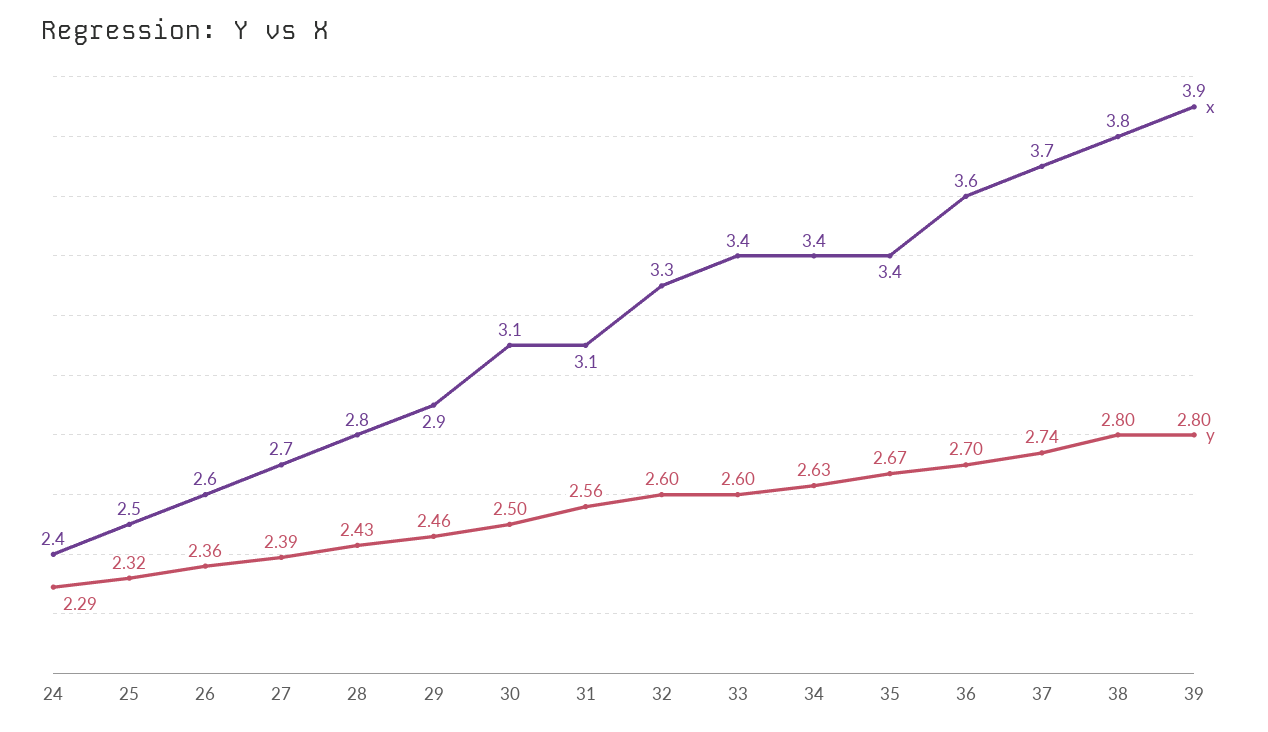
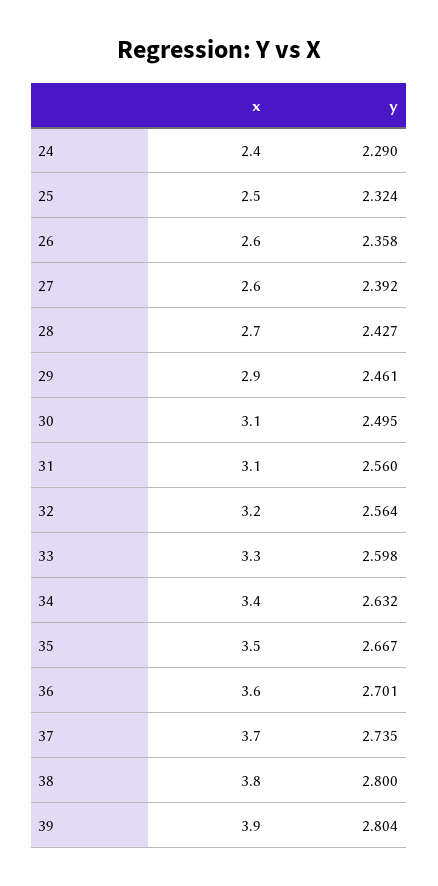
  {
    "x": {
      "24": 2.4,
      "25": 2.5,
      "26": 2.6,
-     "27": 2.7,
+     "27": 2.6,
-     "28": 2.8,
+     "28": 2.7,
      "29": 2.9,
      "30": 3.1,
      "31": 3.1,
-     "32": 3.3,
+     "32": 3.2,
-     "33": 3.4,
+     "33": 3.3,
      "34": 3.4,
-     "35": 3.4,
+     "35": 3.5,
      "36": 3.6,
      "37": 3.7,
      "38": 3.8,
      "39": 3.9
    },
    "y": {
      "24": 2.29,
      "25": 2.324,
      "26": 2.358,
      "27": 2.392,
      "28": 2.427,
      "29": 2.461,
      "30": 2.495,
      "31": 2.56,
-     "32": 2.6,
+     "32": 2.564,
      "33": 2.598,
      "34": 2.632,
      "35": 2.667,
      "36": 2.701,
      "37": 2.735,
      "38": 2.8,
      "39": 2.804
    }
  }

